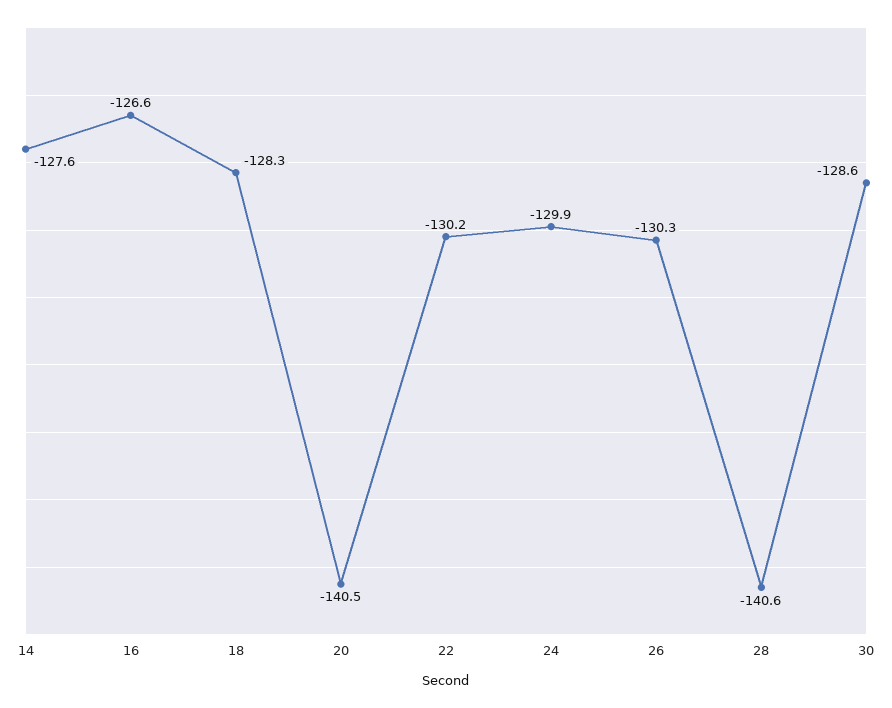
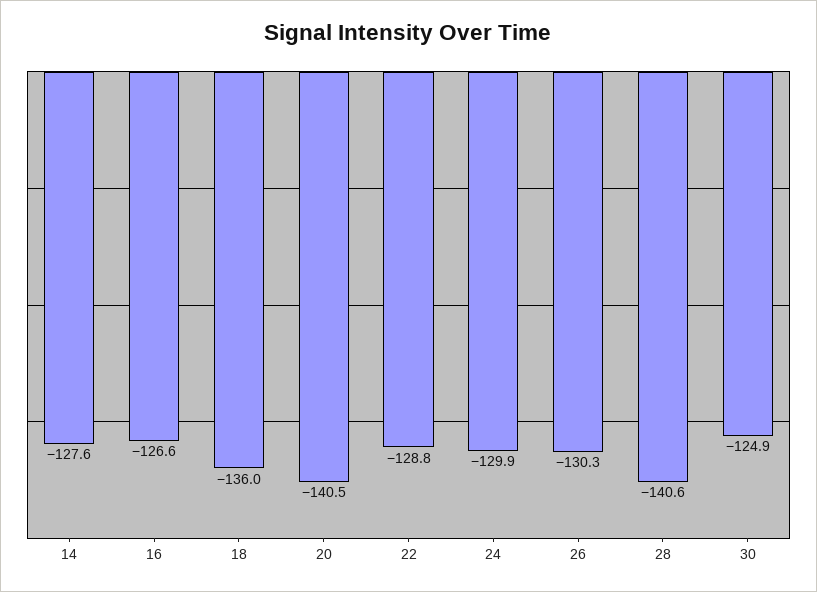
  {
    "14": -127.6,
    "16": -126.6,
-   "18": -128.3,
+   "18": -136,
    "20": -140.5,
-   "22": -130.2,
+   "22": -128.8,
    "24": -129.9,
    "26": -130.3,
    "28": -140.6,
-   "30": -128.6
+   "30": -124.9
  }

